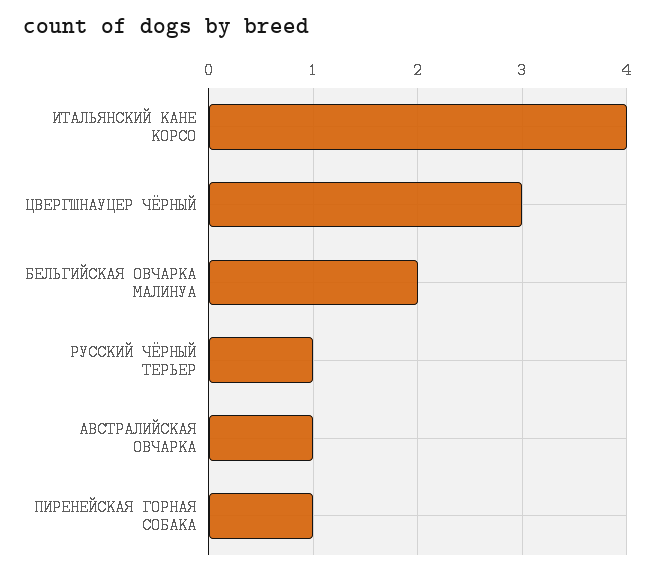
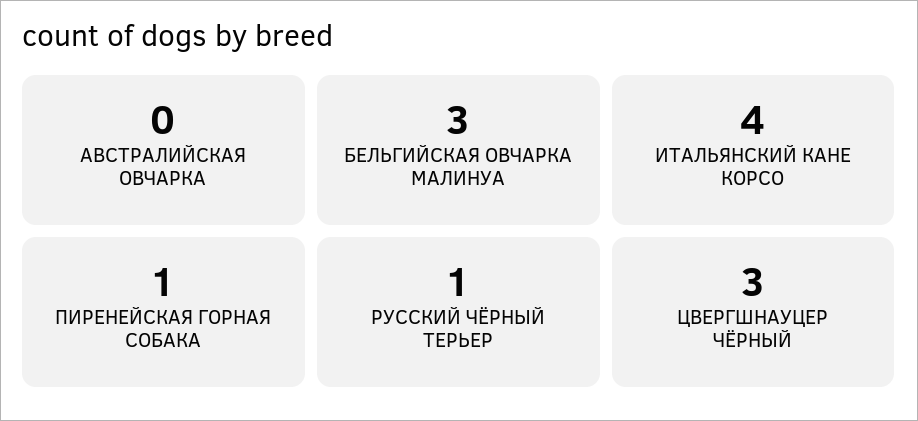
  {
    "ИТАЛЬЯНСКИЙ КАНЕ КОРСО": 4,
    "ЦВЕРГШНАУЦЕР ЧЁРНЫЙ": 3,
-   "БЕЛЬГИЙСКАЯ ОВЧАРКА МАЛИНУА": 2,
+   "БЕЛЬГИЙСКАЯ ОВЧАРКА МАЛИНУА": 3,
    "РУССКИЙ ЧЁРНЫЙ ТЕРЬЕР": 1,
-   "АВСТРАЛИЙСКАЯ ОВЧАРКА": 1,
+   "АВСТРАЛИЙСКАЯ ОВЧАРКА": 0,
    "ПИРЕНЕЙСКАЯ ГОРНАЯ СОБАКА": 1
  }

